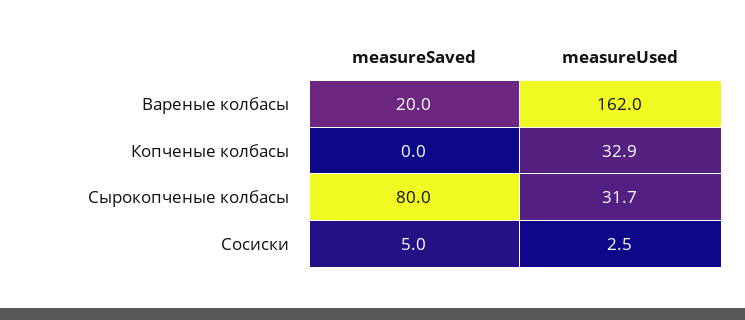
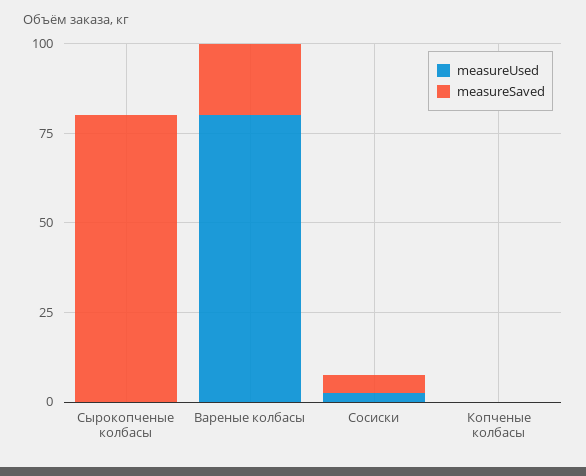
  {
    "measureSaved": {
      "Вареные колбасы": 20,
      "Копченые колбасы": 0,
      "Сырокопченые колбасы": 80,
      "Сосиски": 5
    },
    "measureUsed": {
-     "Вареные колбасы": 162,
+     "Вареные колбасы": 80,
-     "Копченые колбасы": 32.9,
+     "Копченые колбасы": 0,
-     "Сырокопченые колбасы": 31.7,
+     "Сырокопченые колбасы": 0,
      "Сосиски": 2.5
    }
  }

